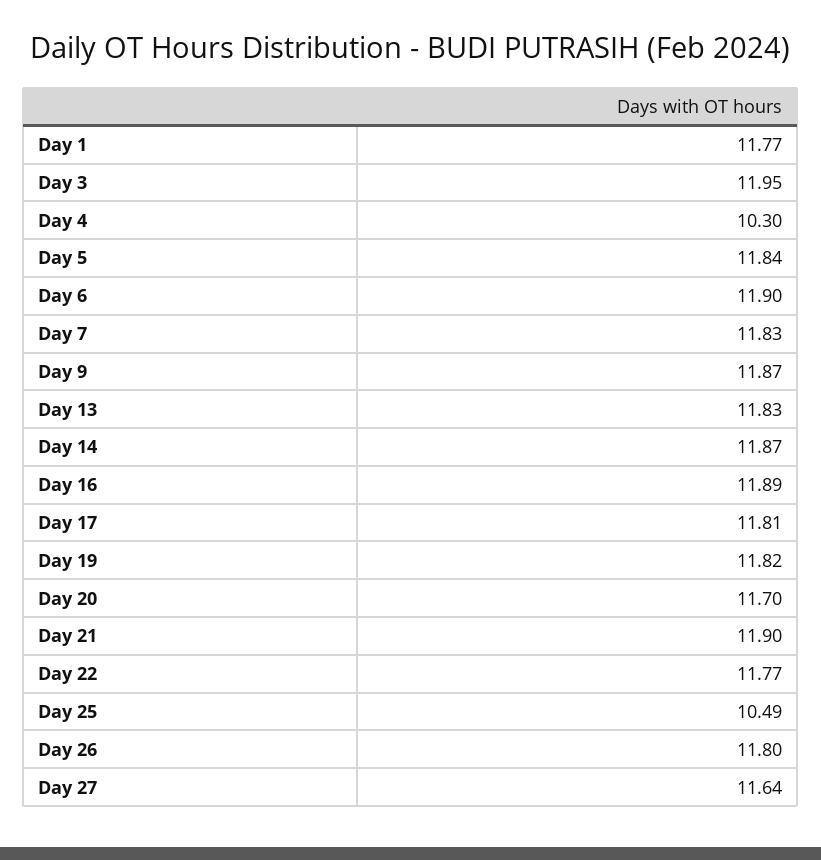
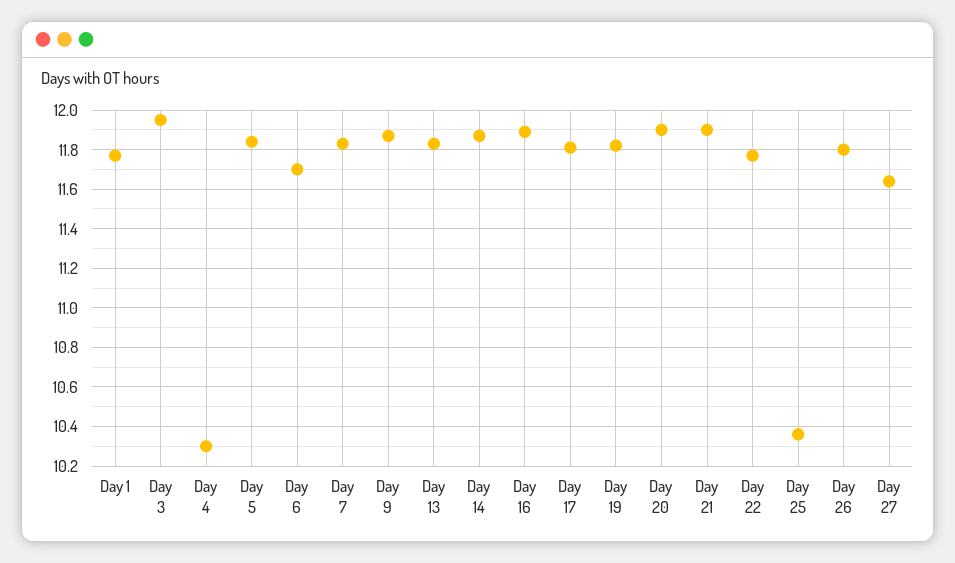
  {
    "Day 1": 11.77,
    "Day 3": 11.95,
    "Day 4": 10.3,
    "Day 5": 11.84,
-   "Day 6": 11.9,
+   "Day 6": 11.7,
    "Day 7": 11.83,
    "Day 9": 11.87,
    "Day 13": 11.83,
    "Day 14": 11.87,
    "Day 16": 11.89,
    "Day 17": 11.81,
    "Day 19": 11.82,
-   "Day 20": 11.7,
+   "Day 20": 11.9,
    "Day 21": 11.9,
    "Day 22": 11.77,
-   "Day 25": 10.49,
+   "Day 25": 10.35,
    "Day 26": 11.8,
    "Day 27": 11.64
  }

